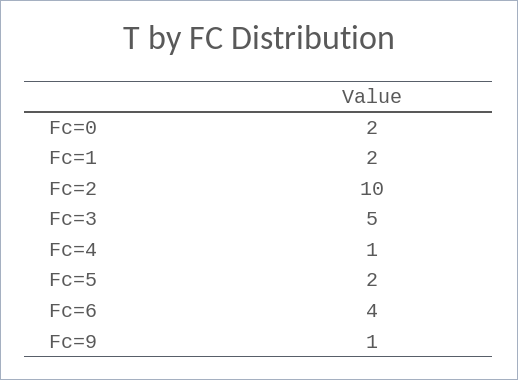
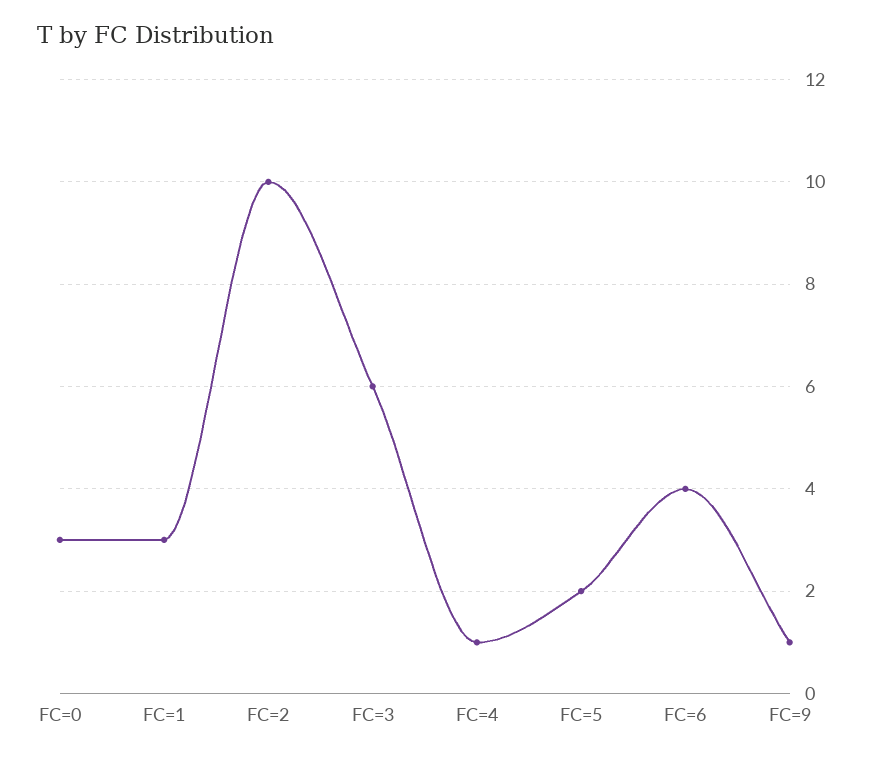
  {
-   "Fc=0": 2,
+   "Fc=0": 3,
-   "Fc=1": 2,
+   "Fc=1": 3,
    "Fc=2": 10,
-   "Fc=3": 5,
+   "Fc=3": 6,
    "Fc=4": 1,
    "Fc=5": 2,
    "Fc=6": 4,
    "Fc=9": 1
  }

